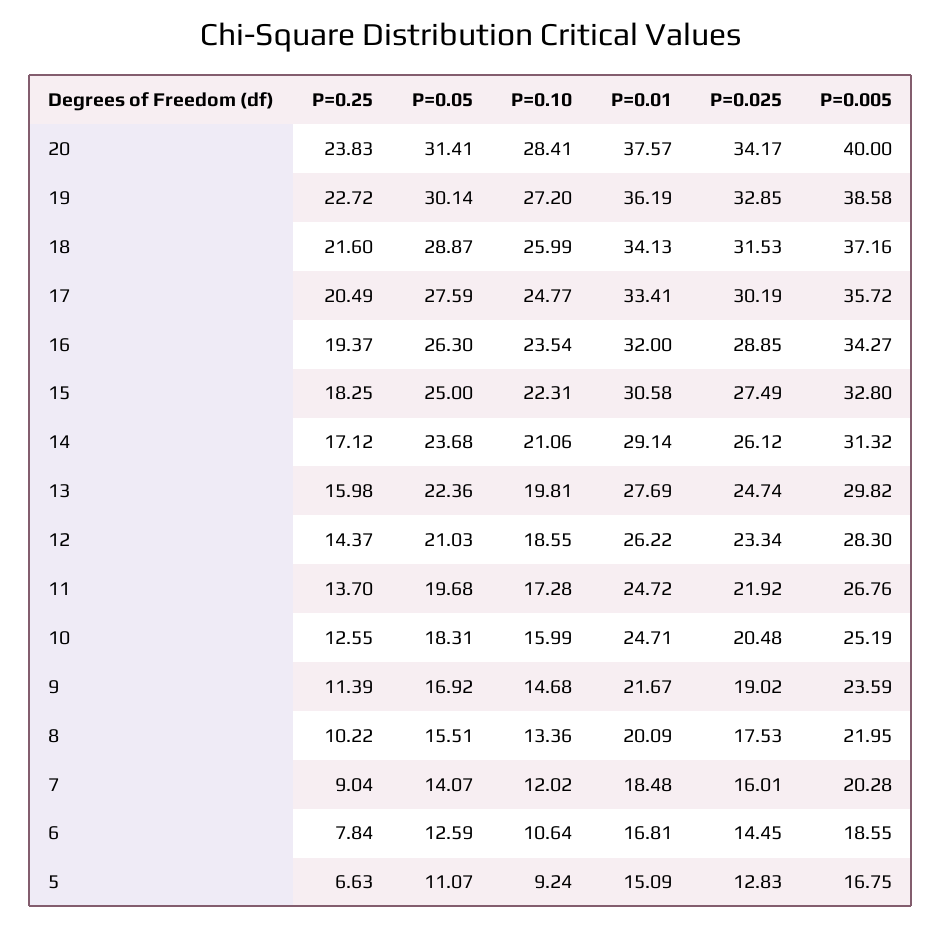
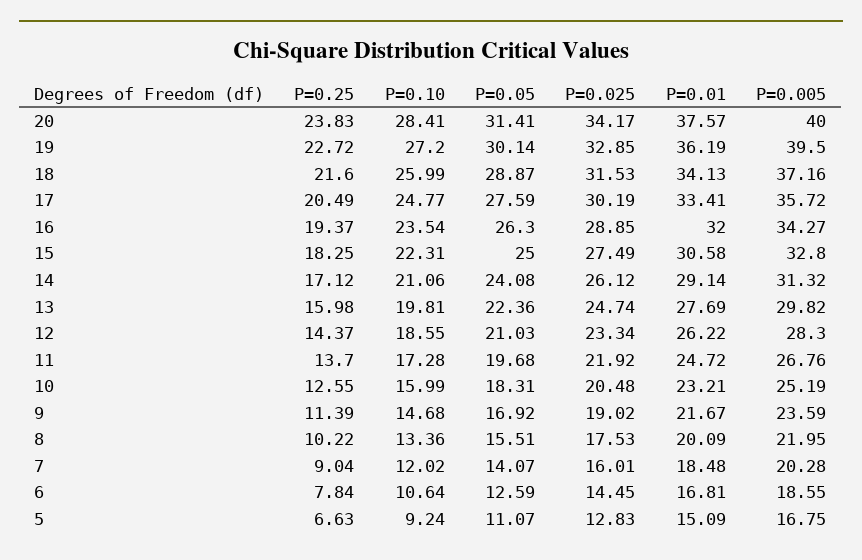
  {
    "P=0.25": {
      "20": 23.83,
      "19": 22.72,
      "18": 21.6,
      "17": 20.49,
      "16": 19.37,
      "15": 18.25,
      "14": 17.12,
      "13": 15.98,
      "12": 14.37,
      "11": 13.7,
      "10": 12.55,
      "9": 11.39,
      "8": 10.22,
      "7": 9.04,
      "6": 7.84,
      "5": 6.63
    },
    "P=0.05": {
      "20": 31.41,
      "19": 30.14,
      "18": 28.87,
      "17": 27.59,
      "16": 26.3,
      "15": 25,
-     "14": 23.68,
+     "14": 24.08,
      "13": 22.36,
      "12": 21.03,
      "11": 19.68,
      "10": 18.31,
      "9": 16.92,
      "8": 15.51,
      "7": 14.07,
      "6": 12.59,
      "5": 11.07
    },
    "P=0.10": {
      "20": 28.41,
      "19": 27.2,
      "18": 25.99,
      "17": 24.77,
      "16": 23.54,
      "15": 22.31,
      "14": 21.06,
      "13": 19.81,
      "12": 18.55,
      "11": 17.28,
      "10": 15.99,
      "9": 14.68,
      "8": 13.36,
      "7": 12.02,
      "6": 10.64,
      "5": 9.24
    },
    "P=0.01": {
      "20": 37.57,
      "19": 36.19,
      "18": 34.13,
      "17": 33.41,
      "16": 32,
      "15": 30.58,
      "14": 29.14,
      "13": 27.69,
      "12": 26.22,
      "11": 24.72,
-     "10": 24.71,
+     "10": 23.21,
      "9": 21.67,
      "8": 20.09,
      "7": 18.48,
      "6": 16.81,
      "5": 15.09
    },
    "P=0.025": {
      "20": 34.17,
      "19": 32.85,
      "18": 31.53,
      "17": 30.19,
      "16": 28.85,
      "15": 27.49,
      "14": 26.12,
      "13": 24.74,
      "12": 23.34,
      "11": 21.92,
      "10": 20.48,
      "9": 19.02,
      "8": 17.53,
      "7": 16.01,
      "6": 14.45,
      "5": 12.83
    },
    "P=0.005": {
      "20": 40,
-     "19": 38.58,
+     "19": 39.5,
      "18": 37.16,
      "17": 35.72,
      "16": 34.27,
      "15": 32.8,
      "14": 31.32,
      "13": 29.82,
      "12": 28.3,
      "11": 26.76,
      "10": 25.19,
      "9": 23.59,
      "8": 21.95,
      "7": 20.28,
      "6": 18.55,
      "5": 16.75
    }
  }

